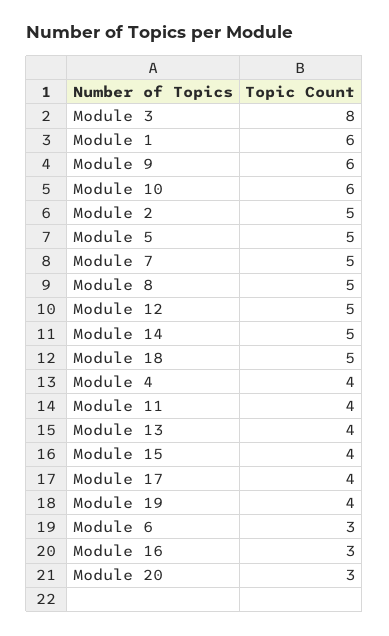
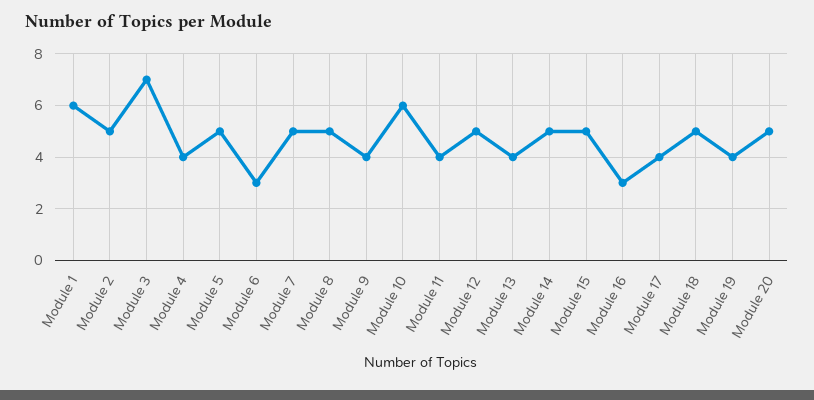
  {
-   "Module 3": 8,
+   "Module 3": 7,
    "Module 1": 6,
-   "Module 9": 6,
+   "Module 9": 4,
    "Module 10": 6,
    "Module 2": 5,
    "Module 5": 5,
    "Module 7": 5,
    "Module 8": 5,
    "Module 12": 5,
    "Module 14": 5,
    "Module 18": 5,
    "Module 4": 4,
    "Module 11": 4,
    "Module 13": 4,
-   "Module 15": 4,
+   "Module 15": 5,
    "Module 17": 4,
    "Module 19": 4,
    "Module 6": 3,
    "Module 16": 3,
-   "Module 20": 3
+   "Module 20": 5
  }

